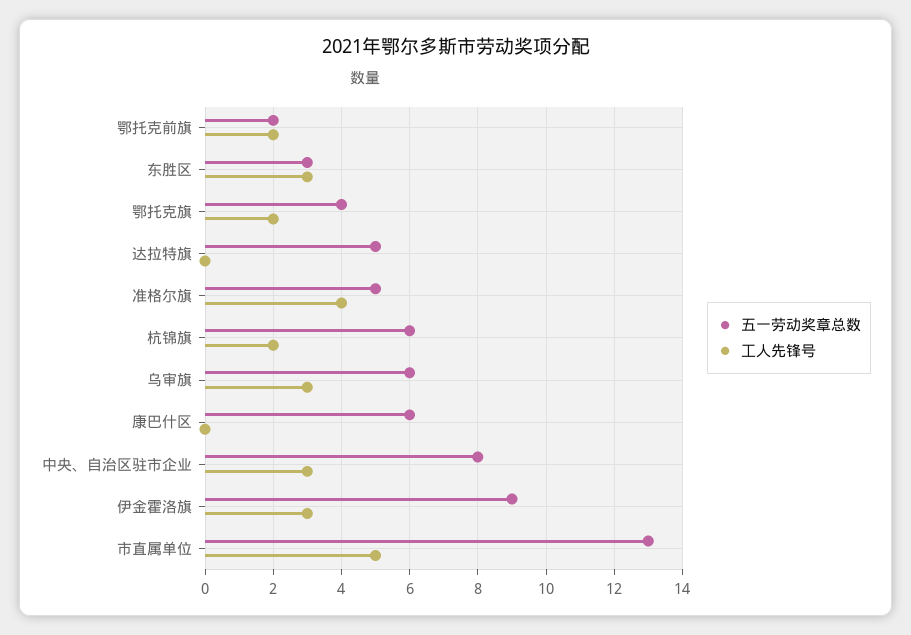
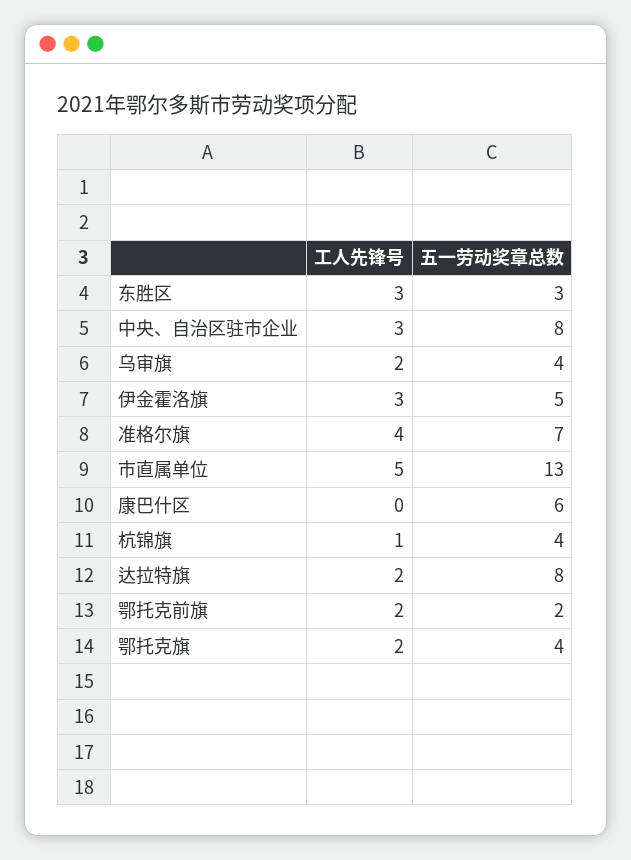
  {
    "五一劳动奖章总数": {
      "鄂托克前旗": 2,
      "东胜区": 3,
      "鄂托克旗": 4,
-     "达拉特旗": 5,
+     "达拉特旗": 8,
-     "准格尔旗": 5,
+     "准格尔旗": 7,
-     "杭锦旗": 6,
+     "杭锦旗": 4,
-     "乌审旗": 6,
+     "乌审旗": 4,
      "康巴什区": 6,
      "中央、自治区驻市企业": 8,
-     "伊金霍洛旗": 9,
+     "伊金霍洛旗": 5,
      "市直属单位": 13
    },
    "工人先锋号": {
      "鄂托克前旗": 2,
      "东胜区": 3,
      "鄂托克旗": 2,
-     "达拉特旗": 0,
+     "达拉特旗": 2,
      "准格尔旗": 4,
-     "杭锦旗": 2,
+     "杭锦旗": 1,
-     "乌审旗": 3,
+     "乌审旗": 2,
      "康巴什区": 0,
      "中央、自治区驻市企业": 3,
      "伊金霍洛旗": 3,
      "市直属单位": 5
    }
  }

